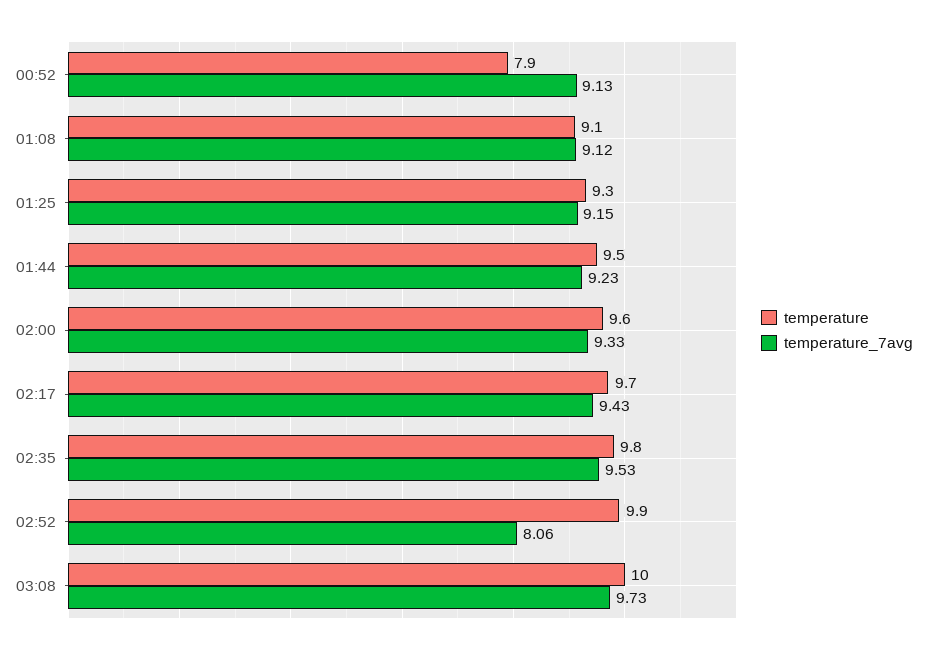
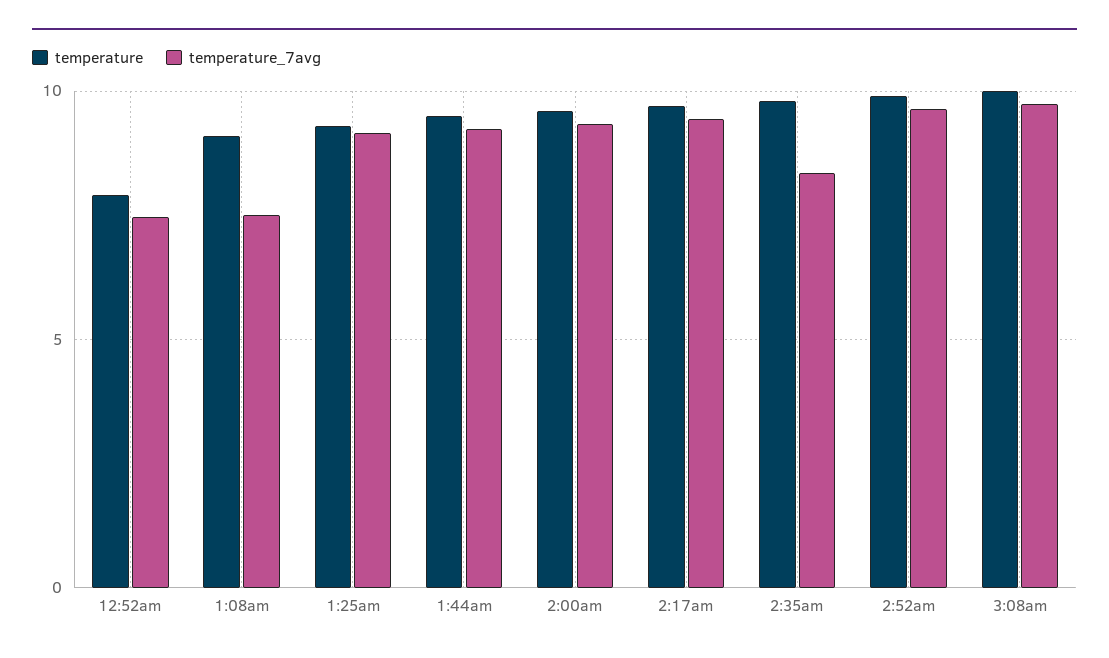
  {
    "temperature": {
      "00:52": 7.9,
      "01:08": 9.1,
      "01:25": 9.3,
      "01:44": 9.5,
      "02:00": 9.6,
      "02:17": 9.7,
      "02:35": 9.8,
      "02:52": 9.9,
      "03:08": 10
    },
    "temperature_7avg": {
-     "00:52": 9.13,
+     "00:52": 7.5,
-     "01:08": 9.12,
+     "01:08": 7.5,
      "01:25": 9.15,
      "01:44": 9.23,
      "02:00": 9.33,
      "02:17": 9.43,
-     "02:35": 9.53,
+     "02:35": 8.5,
-     "02:52": 8.06,
+     "02:52": 9.5,
      "03:08": 9.73
    }
  }

